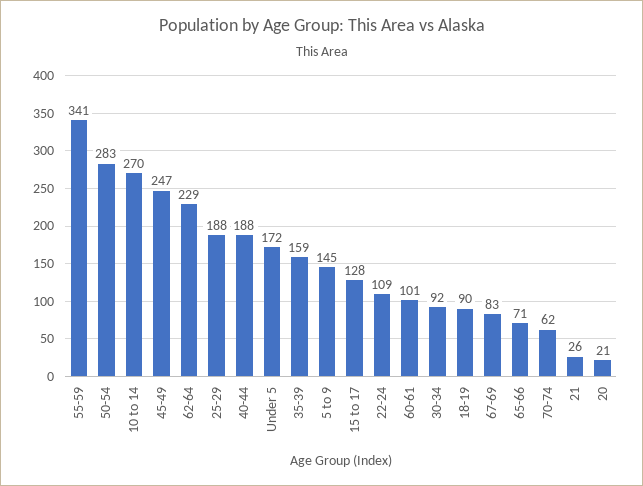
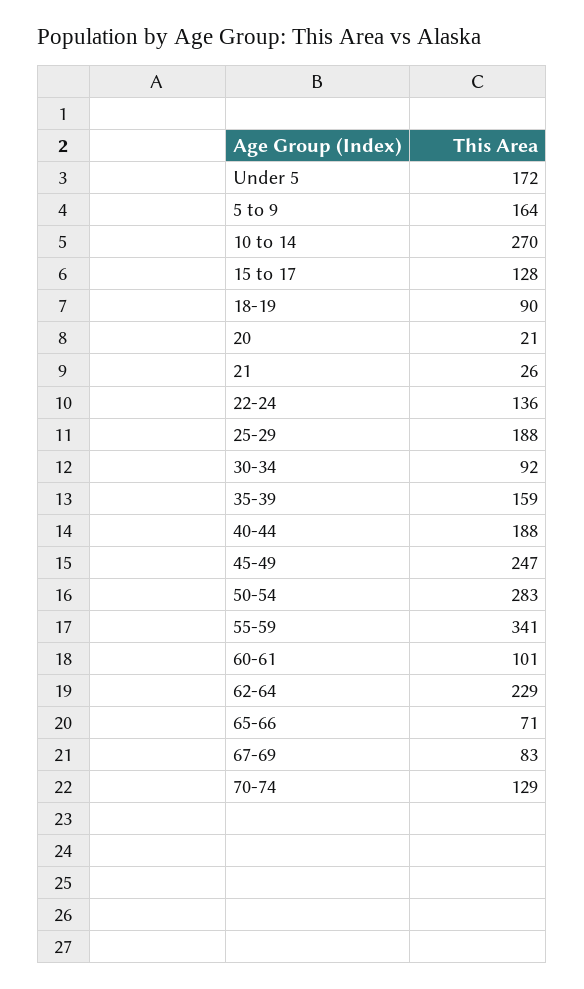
  {
    "55-59": 341,
    "50-54": 283,
    "10 to 14": 270,
    "45-49": 247,
    "62-64": 229,
    "25-29": 188,
    "40-44": 188,
    "Under 5": 172,
    "35-39": 159,
-   "5 to 9": 145,
+   "5 to 9": 164,
    "15 to 17": 128,
-   "22-24": 109,
+   "22-24": 136,
    "60-61": 101,
    "30-34": 92,
    "18-19": 90,
    "67-69": 83,
    "65-66": 71,
-   "70-74": 62,
+   "70-74": 129,
    "21": 26,
    "20": 21
  }

